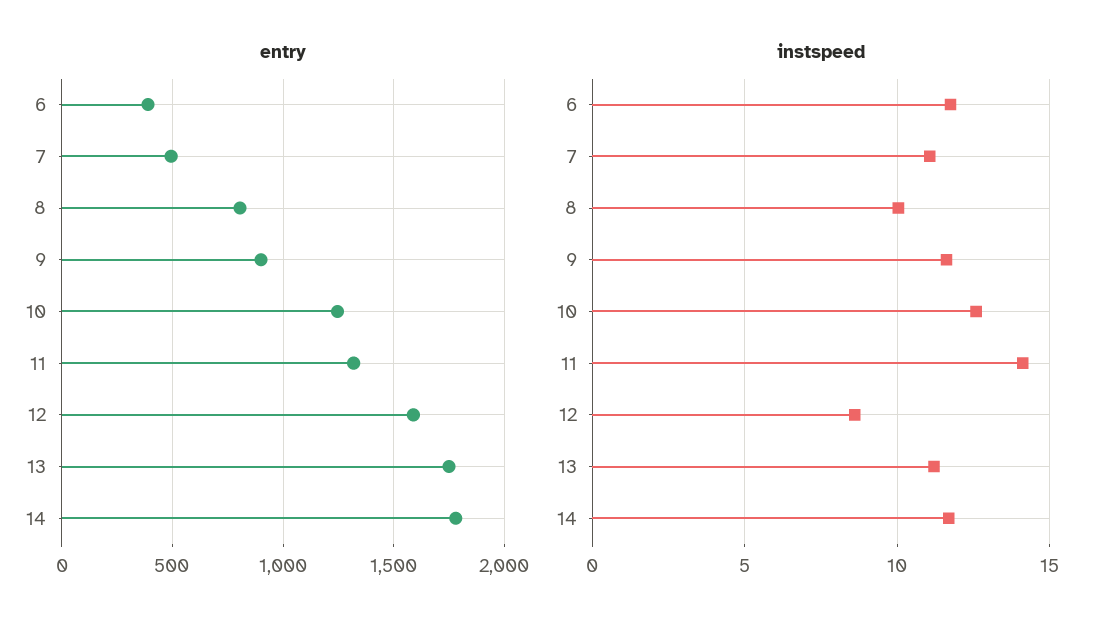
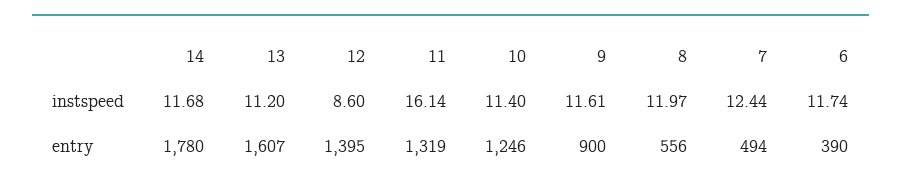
  {
    "entry": {
      "6": 390,
      "7": 494,
-     "8": 800,
+     "8": 556,
      "9": 900,
      "10": 1246,
      "11": 1319,
-     "12": 1600,
+     "12": 1395,
-     "13": 1750,
+     "13": 1607,
      "14": 1780
    },
    "instspeed": {
      "6": 11.74,
-     "7": 11,
+     "7": 12.44,
-     "8": 10,
+     "8": 11.97,
      "9": 11.61,
-     "10": 12.5,
+     "10": 11.4,
-     "11": 14,
+     "11": 16.14,
      "12": 8.6,
      "13": 11.2,
      "14": 11.68
    }
  }

